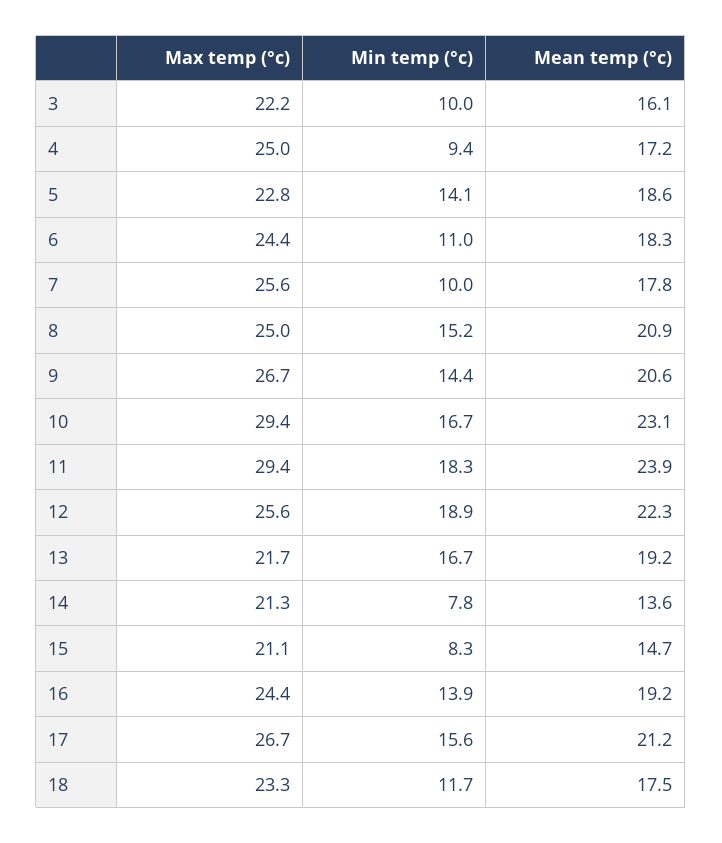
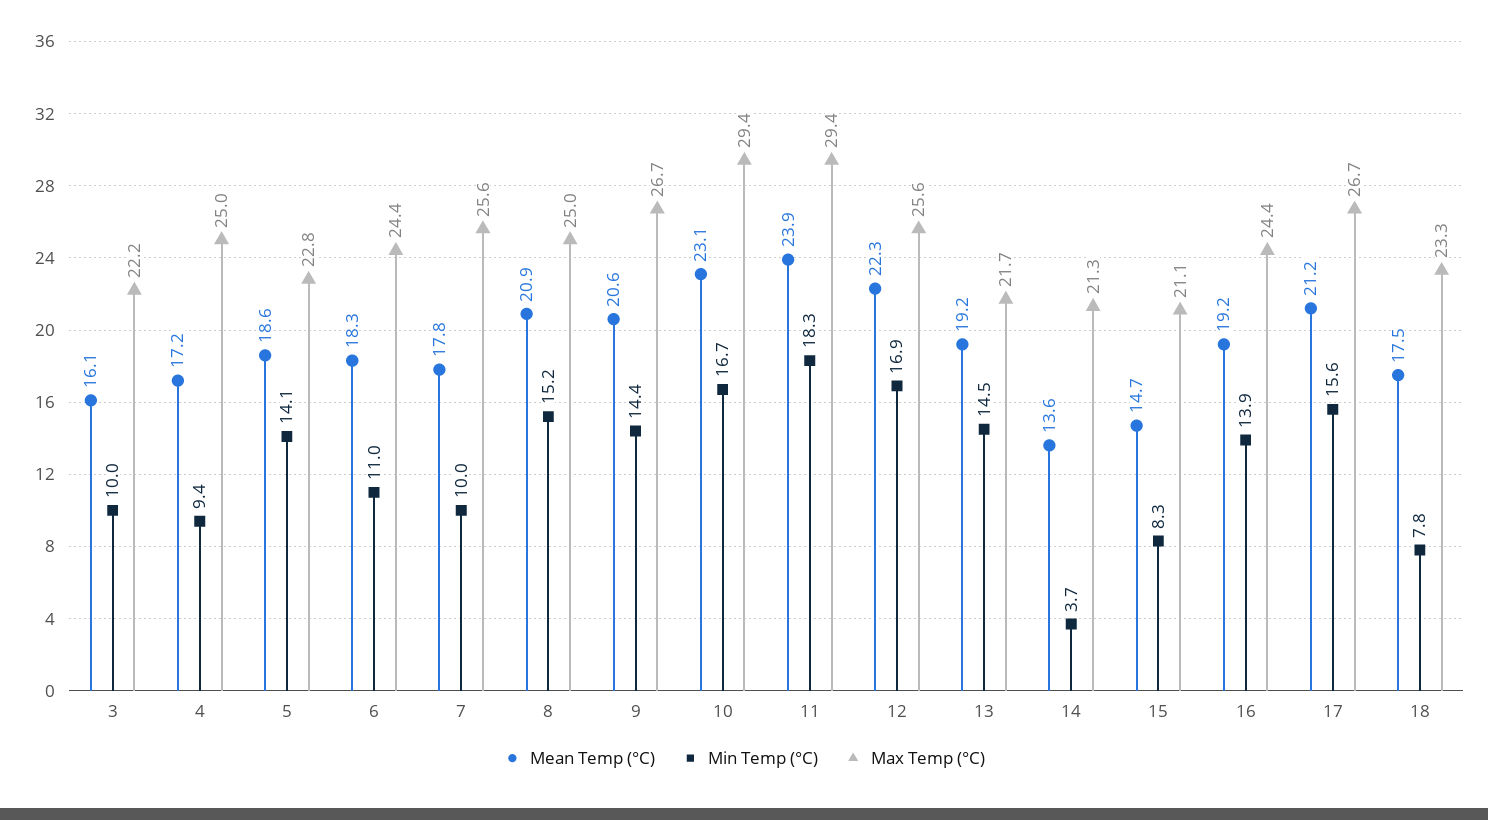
  {
    "Max temp (°c)": {
      "3": 22.2,
      "4": 25,
      "5": 22.8,
      "6": 24.4,
      "7": 25.6,
      "8": 25,
      "9": 26.7,
      "10": 29.4,
      "11": 29.4,
      "12": 25.6,
      "13": 21.7,
      "14": 21.3,
      "15": 21.1,
      "16": 24.4,
      "17": 26.7,
      "18": 23.3
    },
    "Min temp (°c)": {
      "3": 10,
      "4": 9.4,
      "5": 14.1,
      "6": 11,
      "7": 10,
      "8": 15.2,
      "9": 14.4,
      "10": 16.7,
      "11": 18.3,
-     "12": 18.9,
+     "12": 16.9,
-     "13": 16.7,
+     "13": 14.5,
-     "14": 7.8,
+     "14": 3.7,
      "15": 8.3,
      "16": 13.9,
      "17": 15.6,
-     "18": 11.7
+     "18": 7.8
    },
    "Mean temp (°c)": {
      "3": 16.1,
      "4": 17.2,
      "5": 18.6,
      "6": 18.3,
      "7": 17.8,
      "8": 20.9,
      "9": 20.6,
      "10": 23.1,
      "11": 23.9,
      "12": 22.3,
      "13": 19.2,
      "14": 13.6,
      "15": 14.7,
      "16": 19.2,
      "17": 21.2,
      "18": 17.5
    }
  }

